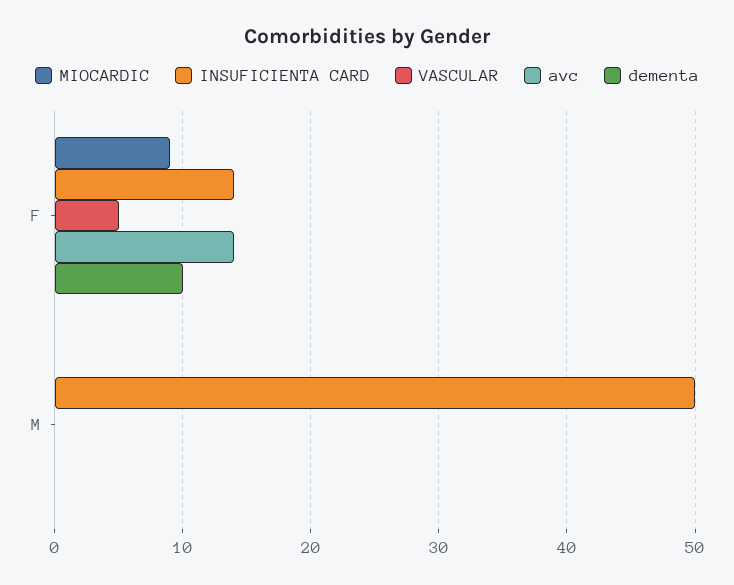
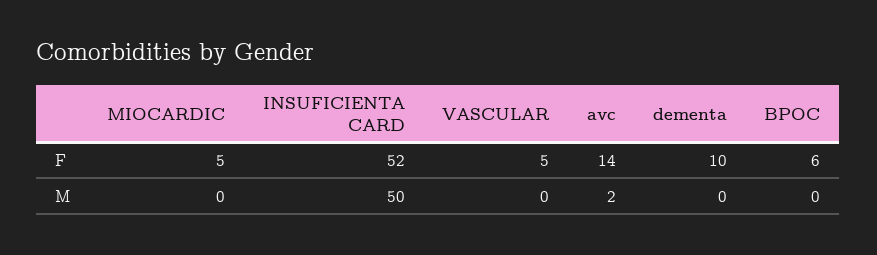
  {
    "MIOCARDIC": {
-     "F": 9,
+     "F": 5,
      "M": 0
    },
    "INSUFICIENTA CARD": {
-     "F": 14,
+     "F": 52,
      "M": 50
    },
    "VASCULAR": {
      "F": 5,
      "M": 0
    },
    "avc": {
      "F": 14,
-     "M": 0
+     "M": 2
    },
    "dementa": {
      "F": 10,
      "M": 0
-   }
+   },
+   "BPOC": {
+     "F": 6,
+     "M": 0
+   }
  }

